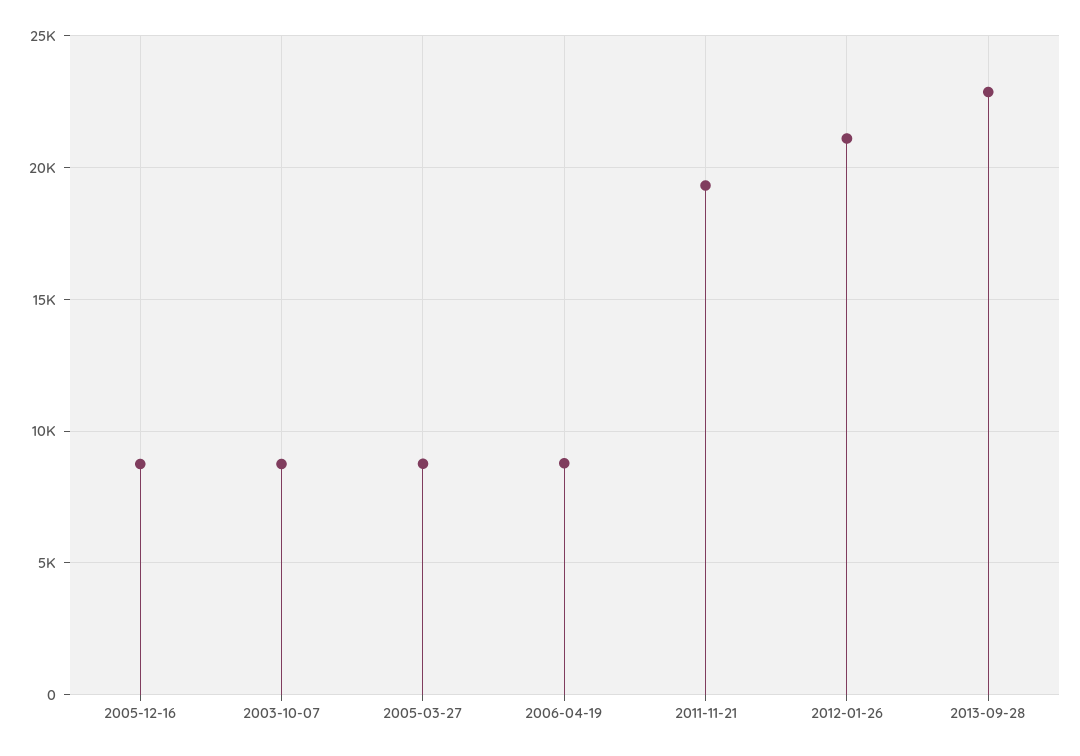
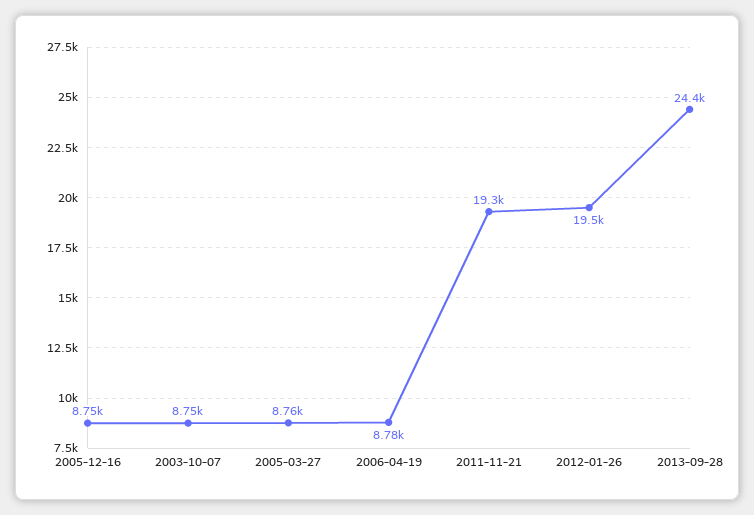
  {
    "2005-12-16": 8750,
    "2003-10-07": 8750,
    "2005-03-27": 8760,
    "2006-04-19": 8780,
    "2011-11-21": 19300,
-   "2012-01-26": 21000,
+   "2012-01-26": 19500,
-   "2013-09-28": 23000
+   "2013-09-28": 24400
  }

